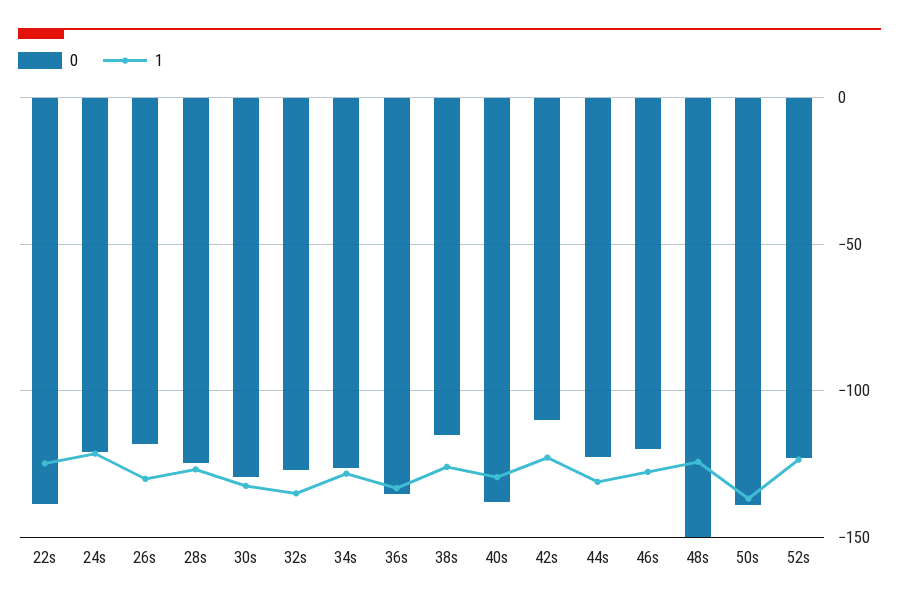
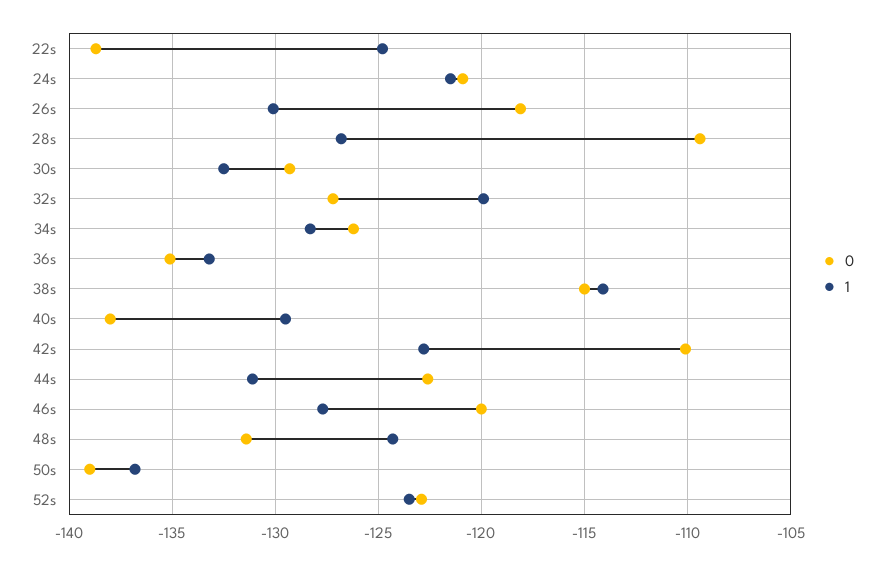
  {
    "0": {
      "22s": -138.5,
      "24s": -121,
      "26s": -118,
-     "28s": -125,
+     "28s": -109.5,
      "30s": -129.5,
      "32s": -127,
      "34s": -126,
      "36s": -135,
      "38s": -115,
      "40s": -138,
      "42s": -110,
      "44s": -122.5,
      "46s": -120,
-     "48s": -150,
+     "48s": -131.5,
      "50s": -139,
      "52s": -123
    },
    "1": {
      "22s": -125,
      "24s": -121.5,
      "26s": -130,
      "28s": -127,
      "30s": -132.5,
-     "32s": -135,
+     "32s": -120,
      "34s": -128.5,
      "36s": -133,
-     "38s": -125,
+     "38s": -114,
      "40s": -129.5,
      "42s": -123,
      "44s": -131,
      "46s": -127.5,
      "48s": -124.5,
      "50s": -137,
      "52s": -123.5
    }
  }

